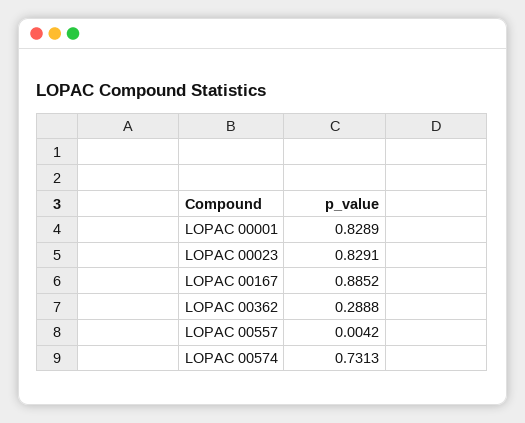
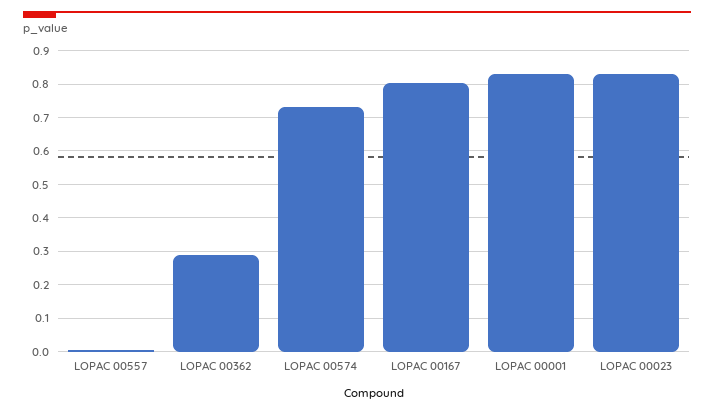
  {
    "LOPAC 00001": 0.8289,
    "LOPAC 00023": 0.8291,
-   "LOPAC 00167": 0.8852,
+   "LOPAC 00167": 0.8,
    "LOPAC 00362": 0.2888,
    "LOPAC 00557": 0.0042,
    "LOPAC 00574": 0.7313
  }

